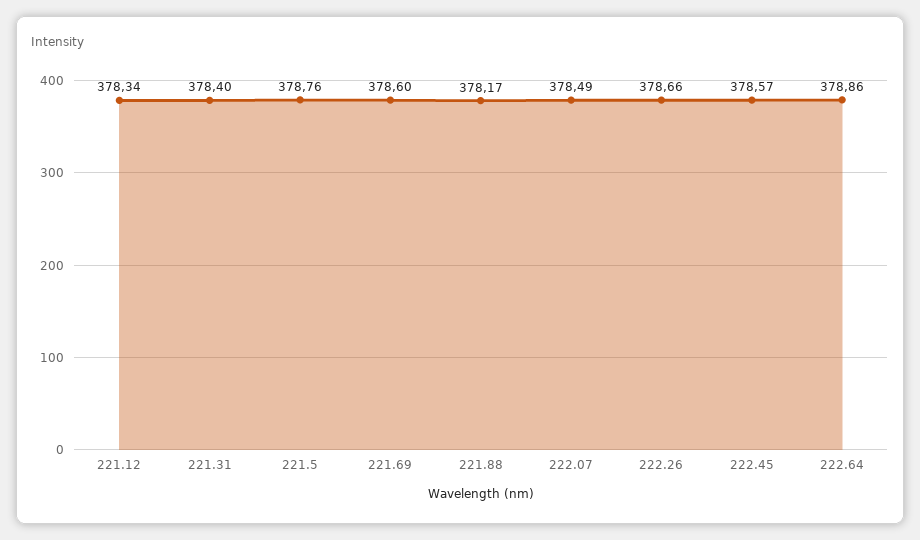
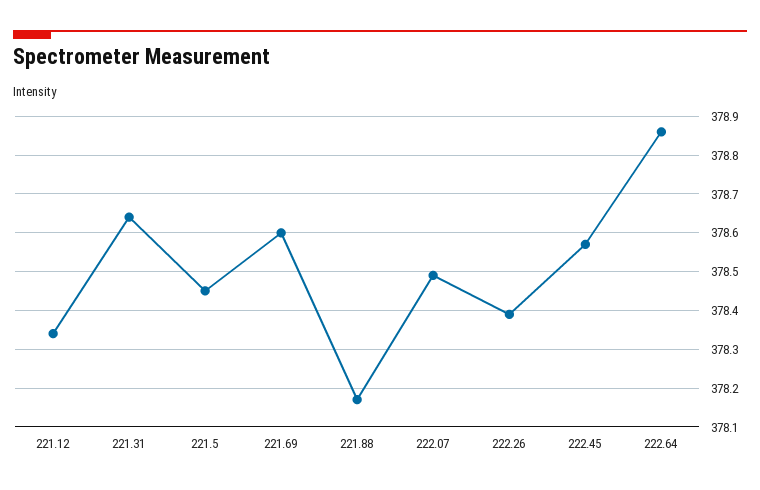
  {
    "221.12": 378.34,
-   "221.31": 378.4,
+   "221.31": 378.65,
-   "221.5": 378.76,
+   "221.5": 378.45,
    "221.69": 378.6,
    "221.88": 378.17,
    "222.07": 378.49,
-   "222.26": 378.66,
+   "222.26": 378.4,
    "222.45": 378.57,
    "222.64": 378.86
  }

